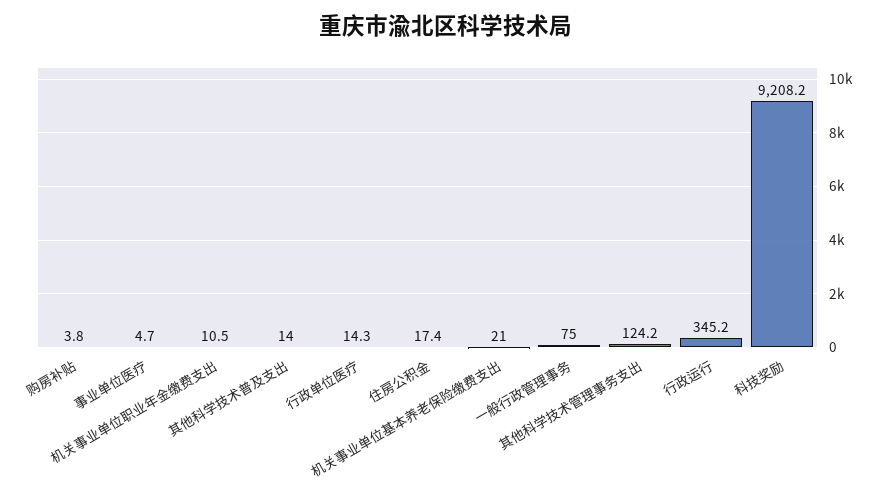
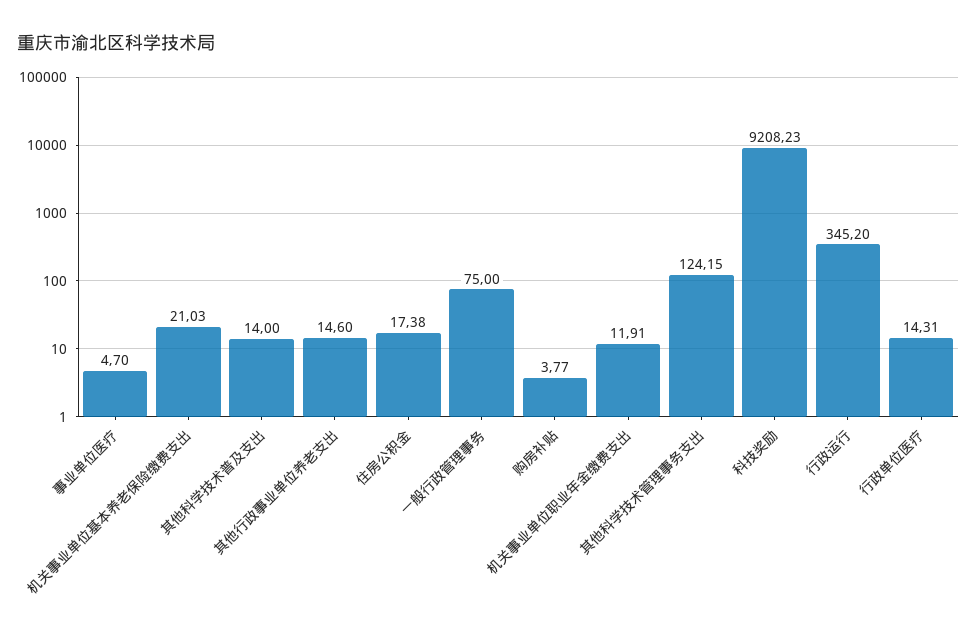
  {
    "购房补贴": 3.77,
    "事业单位医疗": 4.7,
-   "机关事业单位职业年金缴费支出": 10.5,
+   "机关事业单位职业年金缴费支出": 11.91,
    "其他科学技术普及支出": 14,
    "行政单位医疗": 14.31,
    "住房公积金": 17.38,
    "机关事业单位基本养老保险缴费支出": 21.03,
    "一般行政管理事务": 75,
    "其他科学技术管理事务支出": 124.15,
    "行政运行": 345.2,
-   "科技奖励": 9208.23
+   "科技奖励": 9208.23,
+   "其他行政事业单位养老支出": 14.6
  }

